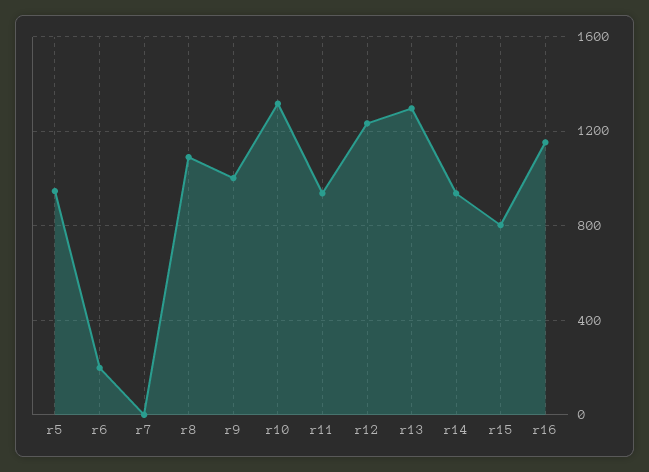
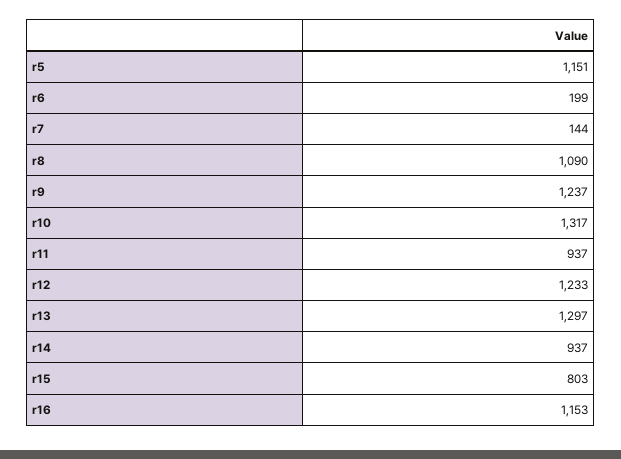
  {
-   "r5": 950,
+   "r5": 1151,
    "r6": 199,
-   "r7": 0,
+   "r7": 144,
    "r8": 1090,
-   "r9": 1000,
+   "r9": 1237,
    "r10": 1317,
    "r11": 937,
    "r12": 1233,
    "r13": 1297,
    "r14": 937,
    "r15": 803,
    "r16": 1153
  }

